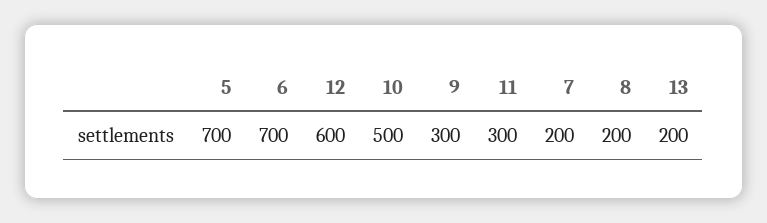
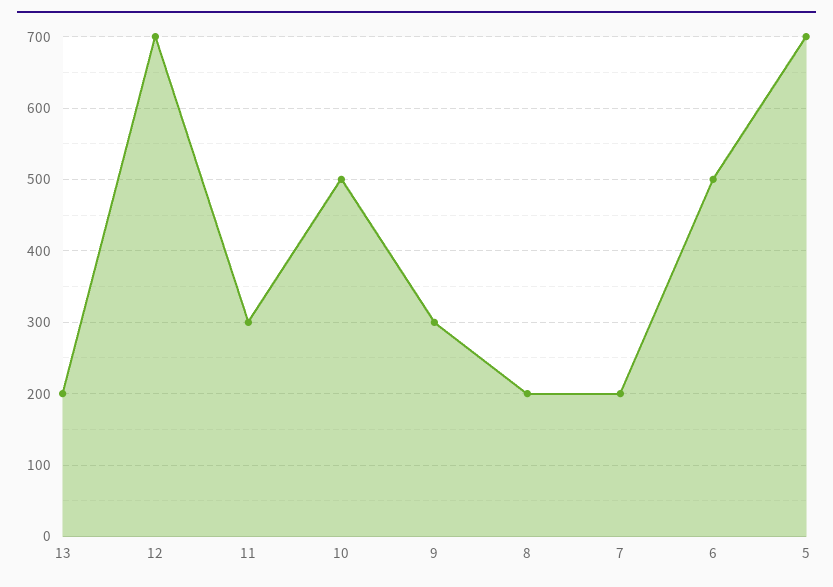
  {
    "5": 700,
-   "6": 700,
+   "6": 500,
-   "12": 600,
+   "12": 700,
    "10": 500,
    "9": 300,
    "11": 300,
    "7": 200,
    "8": 200,
    "13": 200
  }

